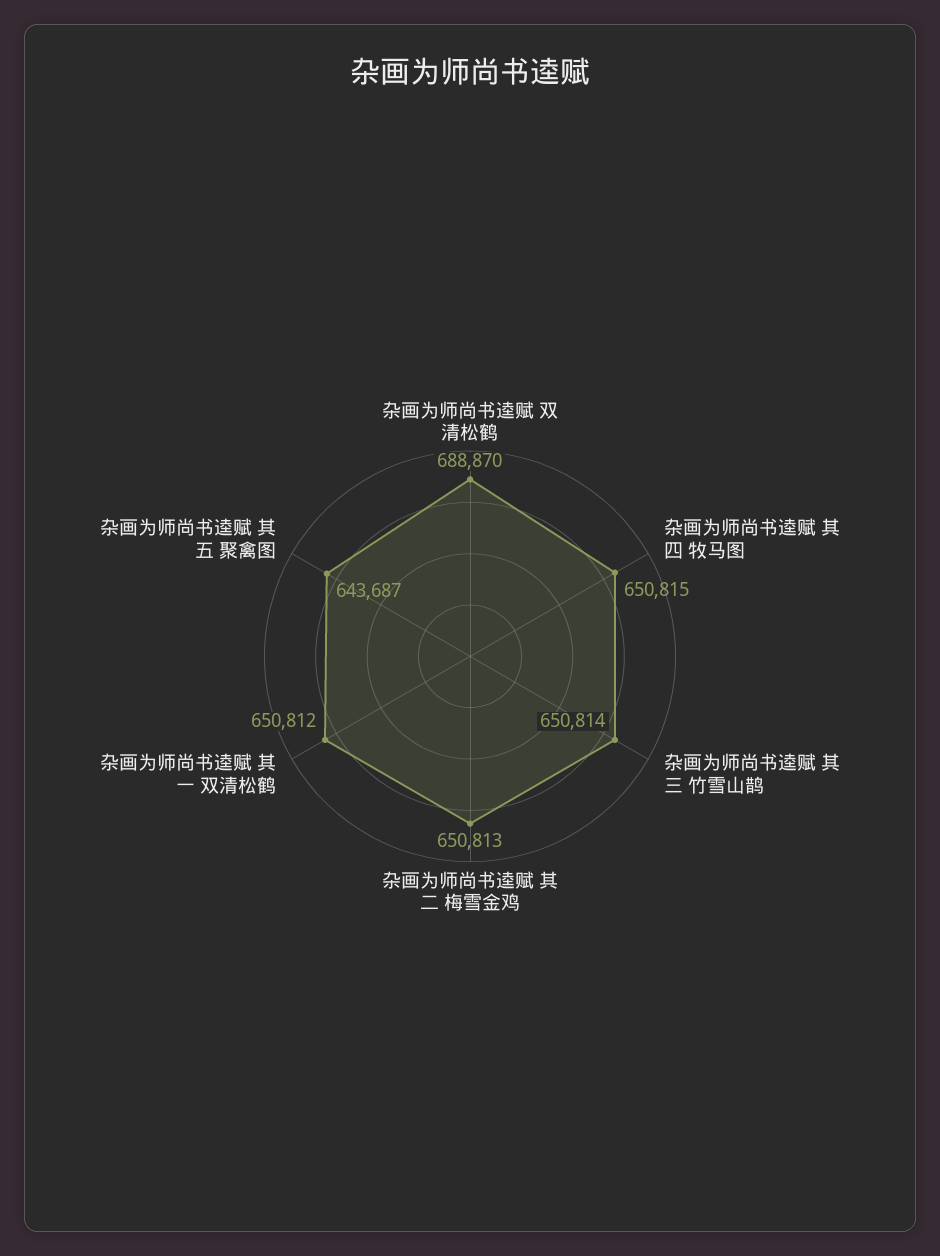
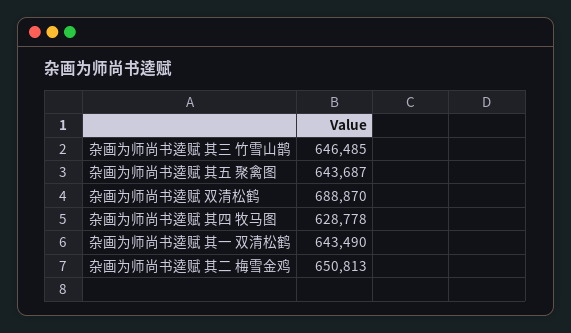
  {
    "杂画为师尚书逵赋 双清松鹤": 688870,
-   "杂画为师尚书逵赋 其四 牧马图": 650815,
+   "杂画为师尚书逵赋 其四 牧马图": 628778,
-   "杂画为师尚书逵赋 其三 竹雪山鹊": 650814,
+   "杂画为师尚书逵赋 其三 竹雪山鹊": 646485,
    "杂画为师尚书逵赋 其二 梅雪金鸡": 650813,
-   "杂画为师尚书逵赋 其一 双清松鹤": 650812,
+   "杂画为师尚书逵赋 其一 双清松鹤": 643490,
    "杂画为师尚书逵赋 其五 聚禽图": 643687
  }

